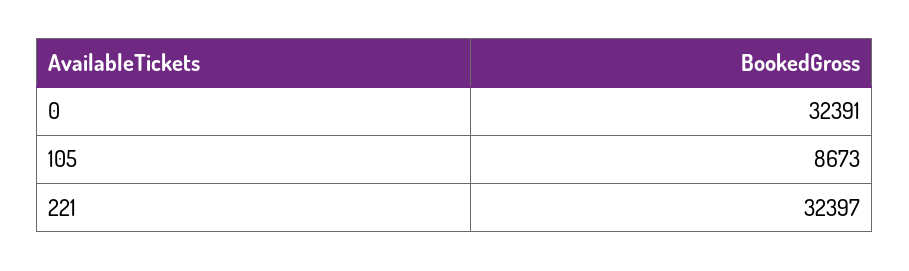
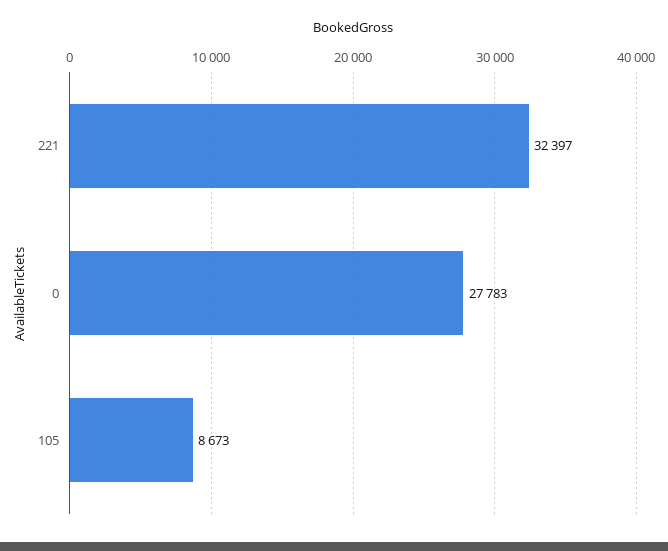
  {
-   "0": 32391,
+   "0": 27783,
    "105": 8673,
    "221": 32397
  }

